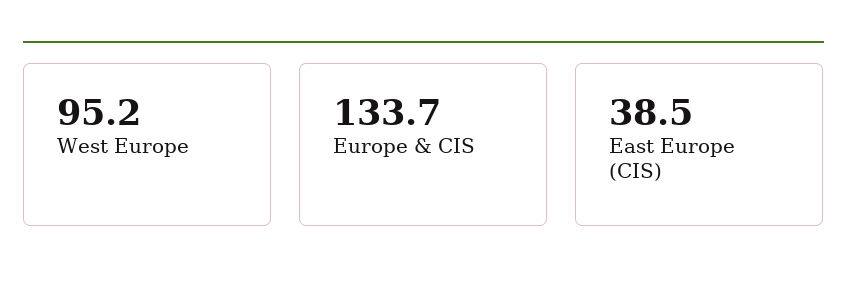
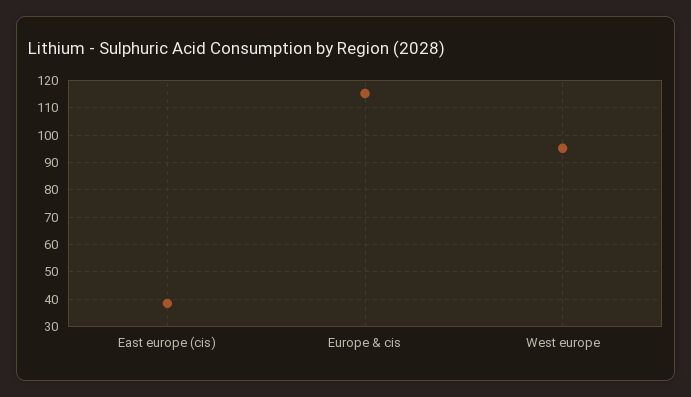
  {
    "West Europe": 95.2,
-   "Europe & CIS": 133.7,
+   "Europe & CIS": 115,
    "East Europe (CIS)": 38.5
  }

